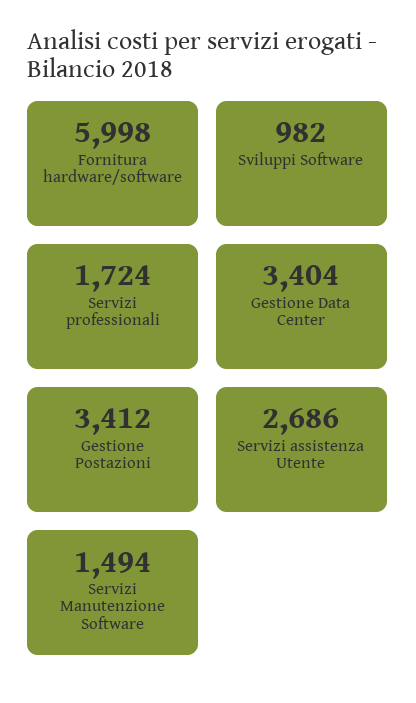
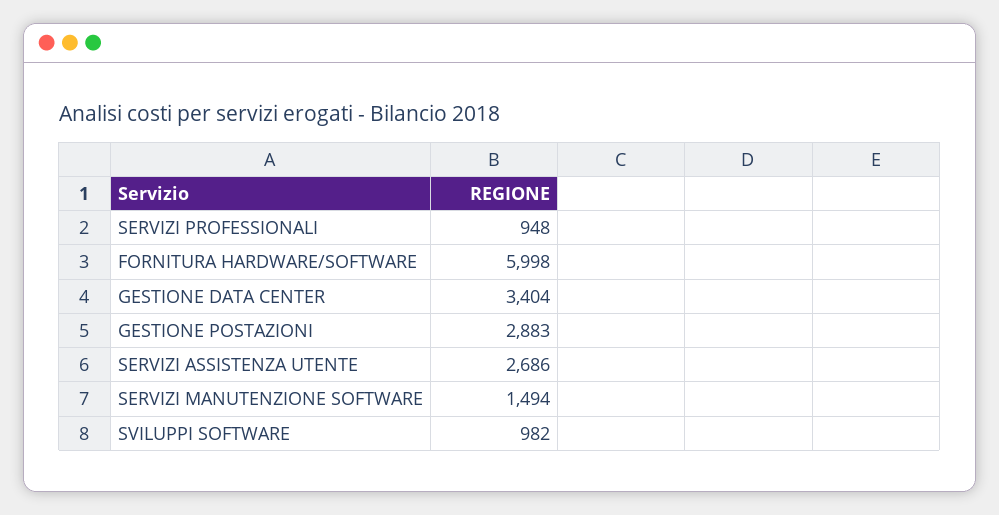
  {
    "Fornitura hardware/software": 5998,
    "Sviluppi Software": 982,
-   "Servizi professionali": 1724,
+   "Servizi professionali": 948,
    "Gestione Data Center": 3404,
-   "Gestione Postazioni": 3412,
+   "Gestione Postazioni": 2883,
    "Servizi assistenza Utente": 2686,
    "Servizi Manutenzione Software": 1494
  }

